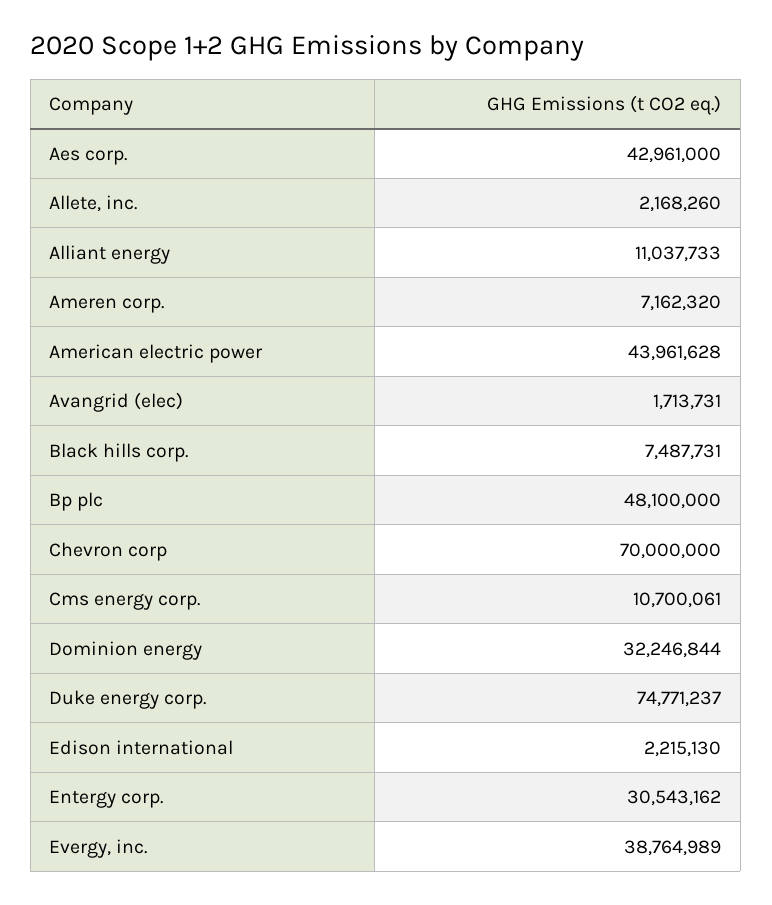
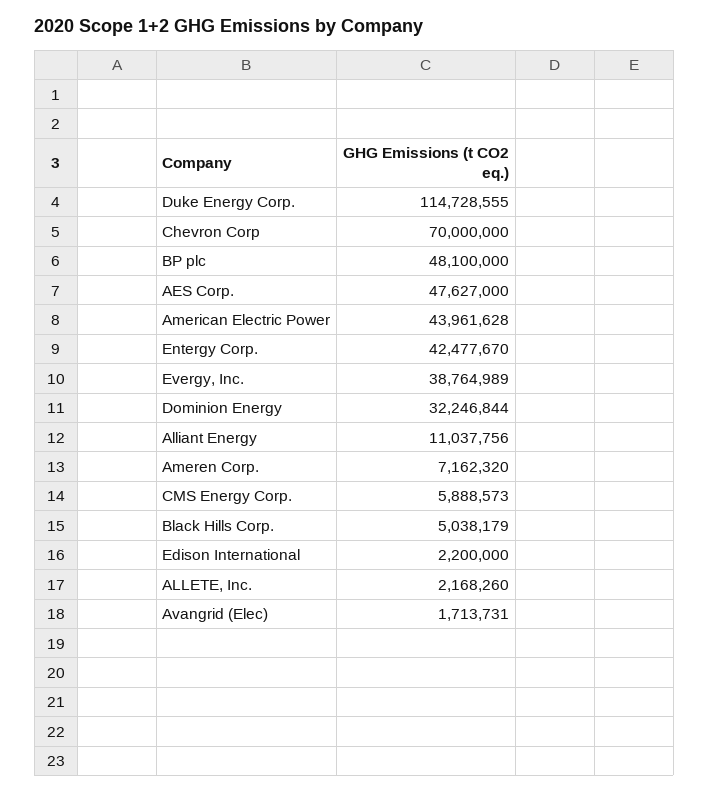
  {
-   "Aes corp.": 42961000,
+   "Aes corp.": 47627000,
    "Allete, inc.": 2168260,
-   "Alliant energy": 11037733,
+   "Alliant energy": 11037756,
    "Ameren corp.": 7162320,
    "American electric power": 43961628,
    "Avangrid (elec)": 1713731,
-   "Black hills corp.": 7487731,
+   "Black hills corp.": 5038179,
    "Bp plc": 48100000,
    "Chevron corp": 70000000,
-   "Cms energy corp.": 10700061,
+   "Cms energy corp.": 5888573,
    "Dominion energy": 32246844,
-   "Duke energy corp.": 74771237,
+   "Duke energy corp.": 114728555,
-   "Edison international": 2215130,
+   "Edison international": 2200000,
-   "Entergy corp.": 30543162,
+   "Entergy corp.": 42477670,
    "Evergy, inc.": 38764989
  }

